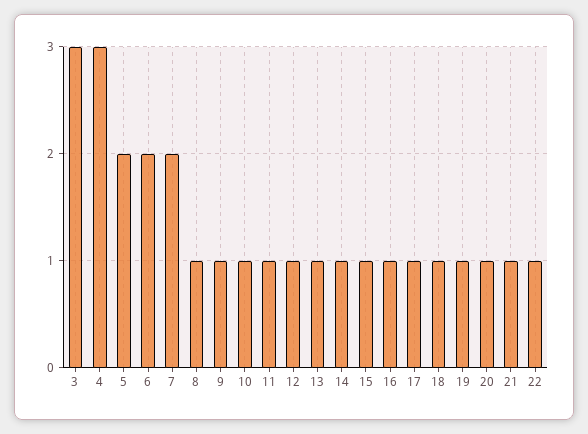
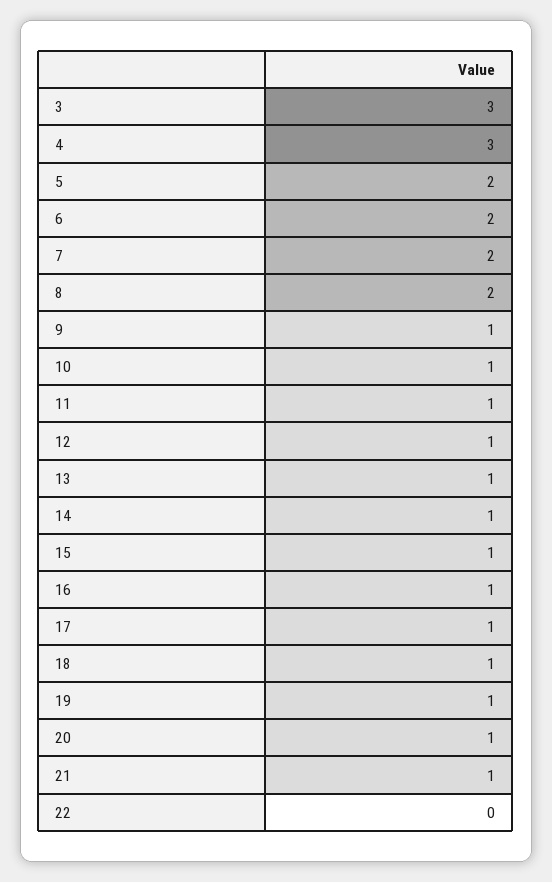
  {
    "3": 3,
    "4": 3,
    "5": 2,
    "6": 2,
    "7": 2,
-   "8": 1,
+   "8": 2,
    "9": 1,
    "10": 1,
    "11": 1,
    "12": 1,
    "13": 1,
    "14": 1,
    "15": 1,
    "16": 1,
    "17": 1,
    "18": 1,
    "19": 1,
    "20": 1,
    "21": 1,
-   "22": 1
+   "22": 0
  }

